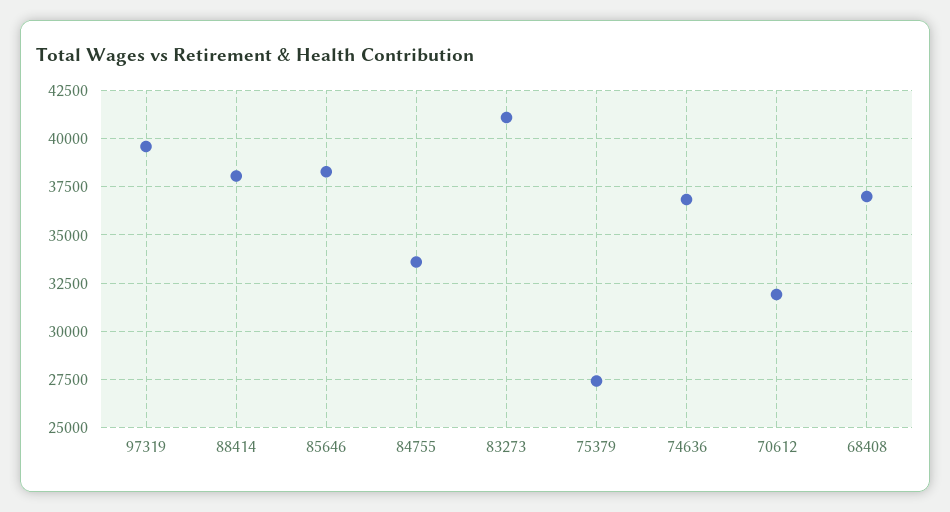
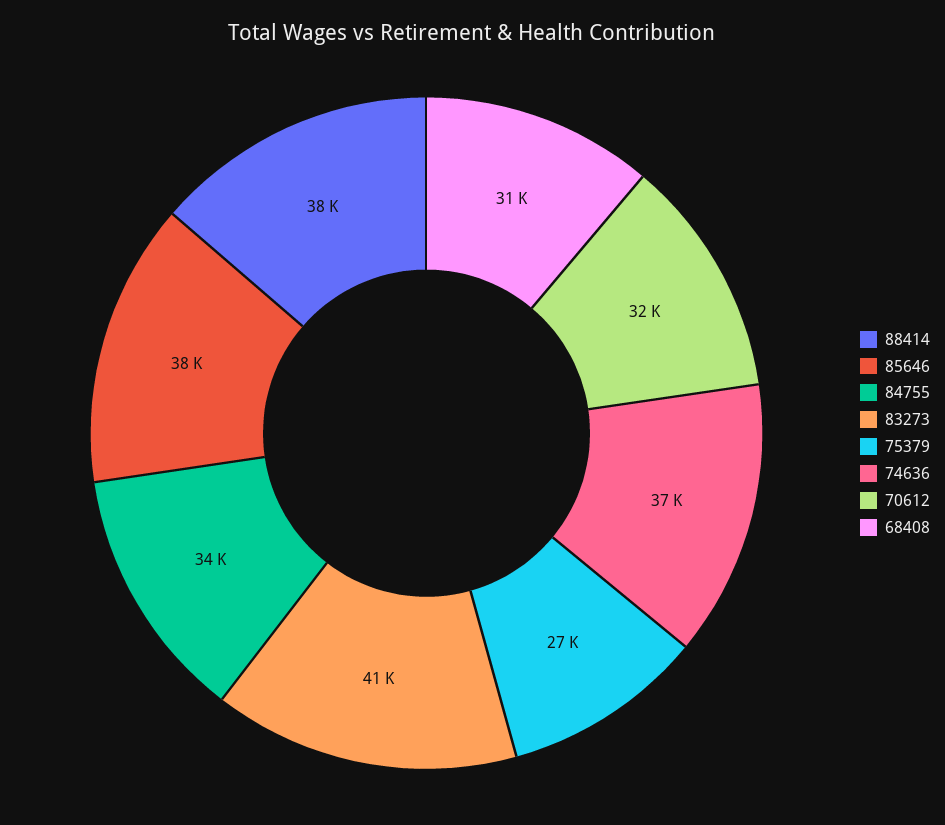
  {
-   "97319": 39500,
    "88414": 38000,
    "85646": 38000,
    "84755": 34000,
    "83273": 41000,
    "75379": 27000,
    "74636": 37000,
    "70612": 32000,
-   "68408": 37000
+   "68408": 31000
  }

